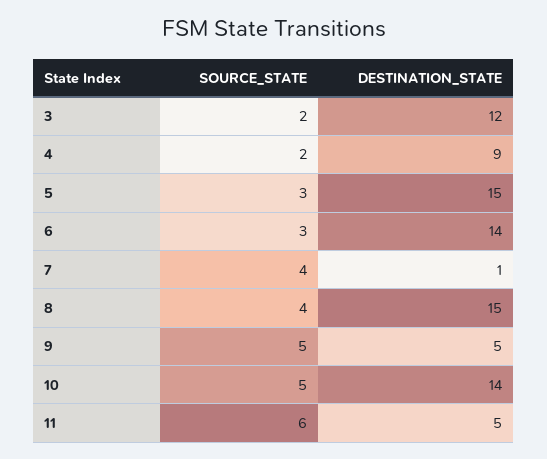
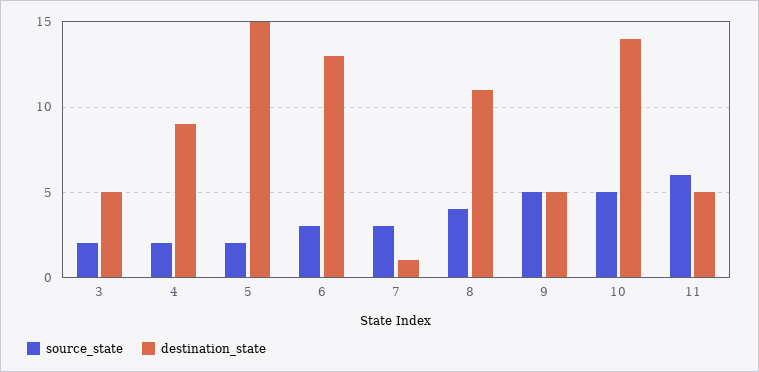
  {
    "SOURCE_STATE": {
      "3": 2,
      "4": 2,
-     "5": 3,
+     "5": 2,
      "6": 3,
-     "7": 4,
+     "7": 3,
      "8": 4,
      "9": 5,
      "10": 5,
      "11": 6
    },
    "DESTINATION_STATE": {
-     "3": 12,
+     "3": 5,
      "4": 9,
      "5": 15,
-     "6": 14,
+     "6": 13,
      "7": 1,
-     "8": 15,
+     "8": 11,
      "9": 5,
      "10": 14,
      "11": 5
    }
  }

